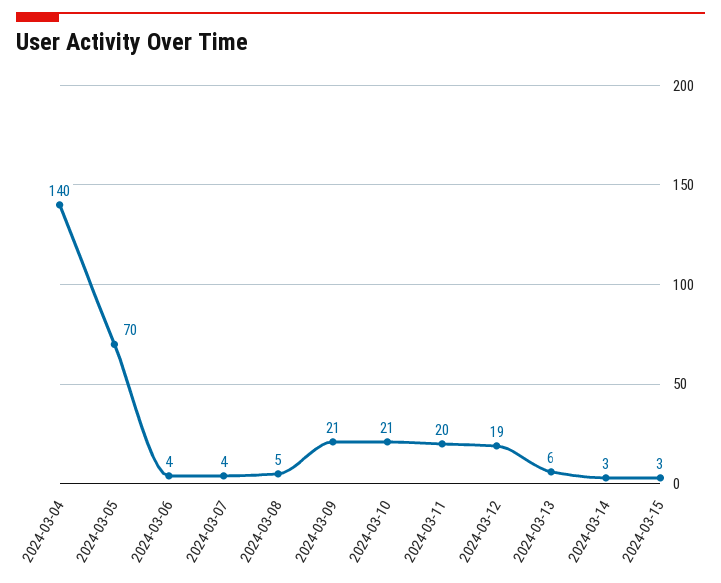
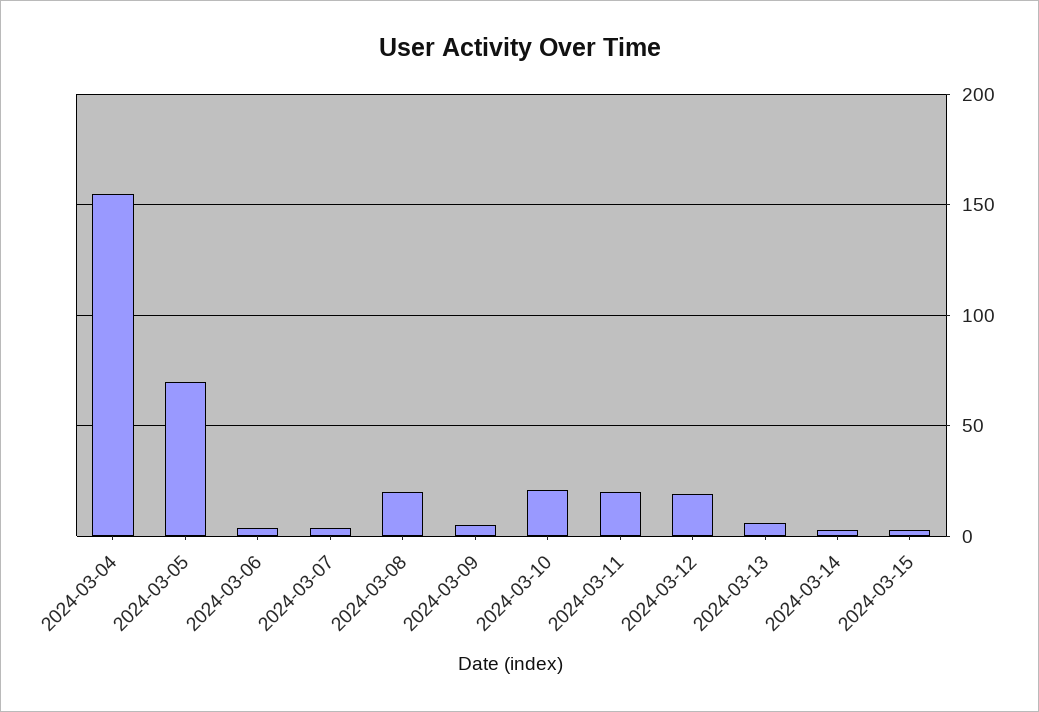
  {
-   "2024-03-04": 140,
+   "2024-03-04": 155,
    "2024-03-05": 70,
    "2024-03-06": 4,
    "2024-03-07": 4,
-   "2024-03-08": 5,
+   "2024-03-08": 20,
-   "2024-03-09": 21,
+   "2024-03-09": 5,
    "2024-03-10": 21,
    "2024-03-11": 20,
    "2024-03-12": 19,
    "2024-03-13": 6,
    "2024-03-14": 3,
    "2024-03-15": 3
  }

